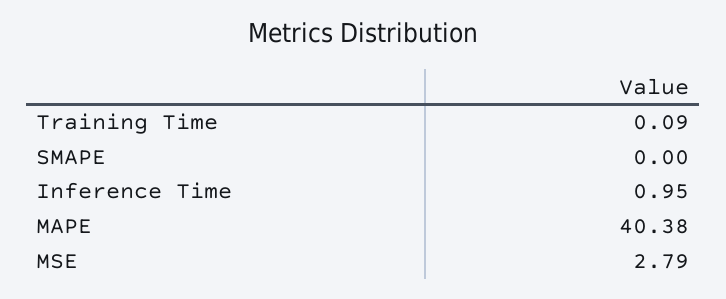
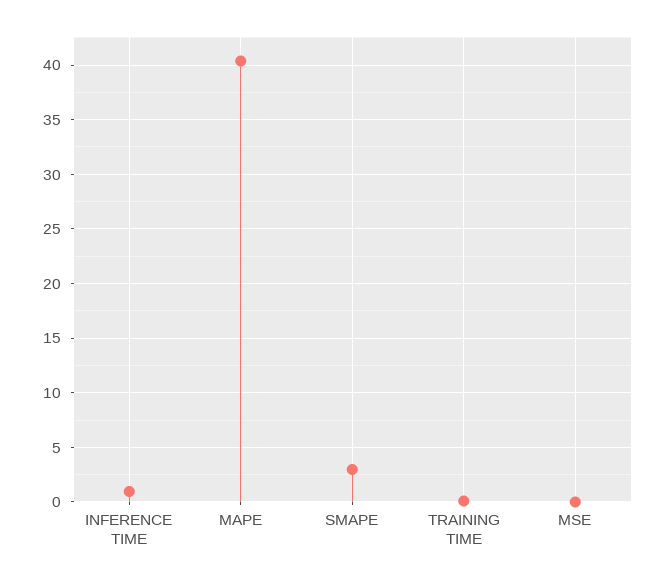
  {
    "Training Time": 0.09,
-   "SMAPE": 0,
+   "SMAPE": 3,
    "Inference Time": 0.95,
    "MAPE": 40.38,
-   "MSE": 2.79
+   "MSE": 0
  }

